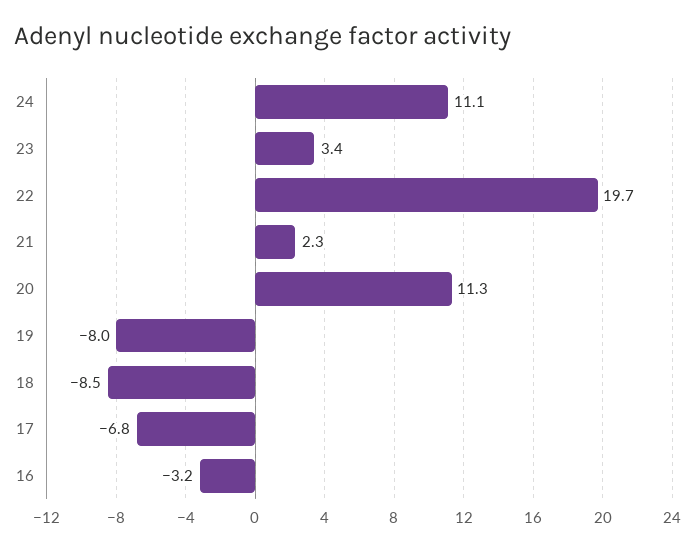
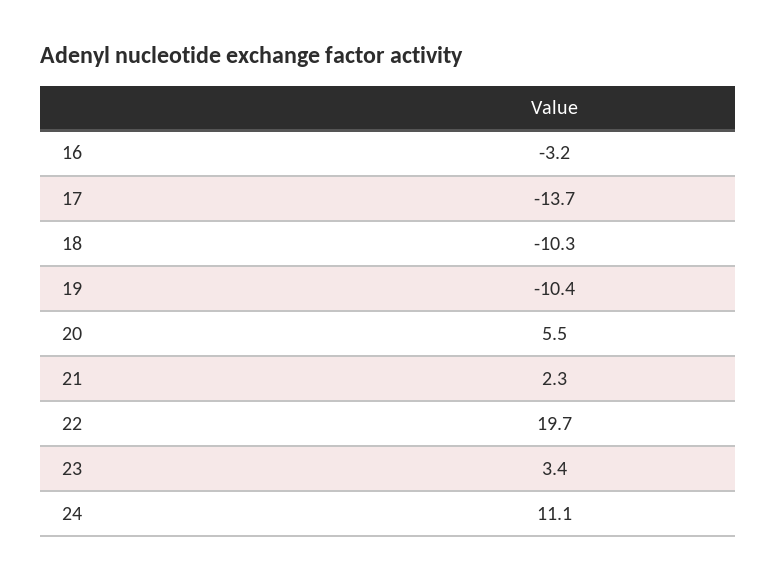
  {
    "24": 11.1,
    "23": 3.4,
    "22": 19.7,
    "21": 2.3,
-   "20": 11.3,
+   "20": 5.5,
-   "19": -8,
+   "19": -10.4,
-   "18": -8.5,
+   "18": -10.3,
-   "17": -6.8,
+   "17": -13.7,
    "16": -3.2
  }

